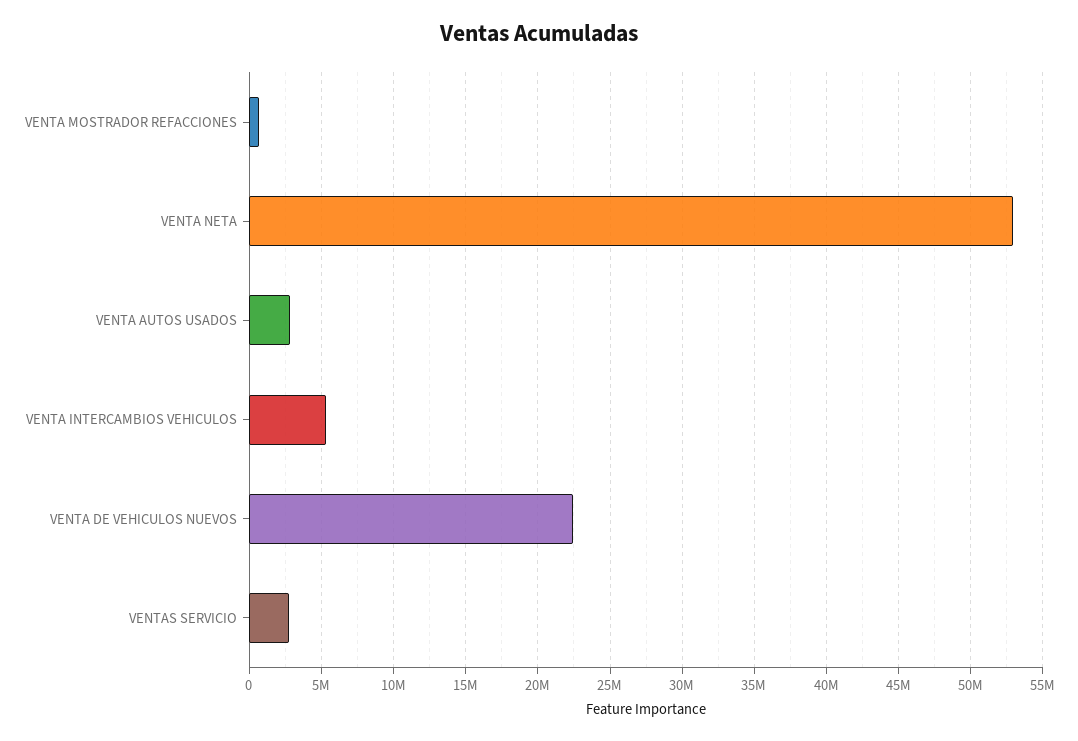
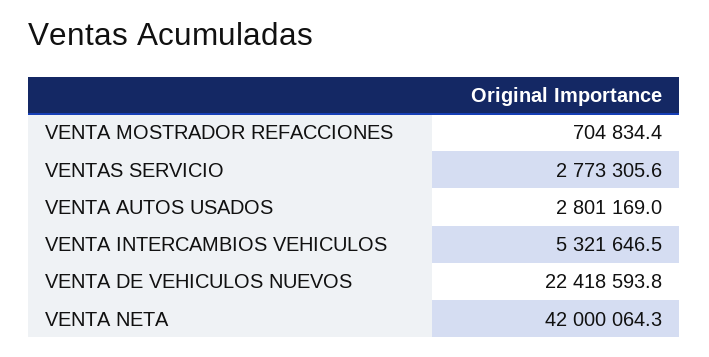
  {
    "VENTA MOSTRADOR REFACCIONES": 704834.4,
-   "VENTA NETA": 53000000,
+   "VENTA NETA": 42000064.3,
    "VENTA AUTOS USADOS": 2801169,
    "VENTA INTERCAMBIOS VEHICULOS": 5321646.5,
    "VENTA DE VEHICULOS NUEVOS": 22418593.8,
    "VENTAS SERVICIO": 2773305.6
  }

